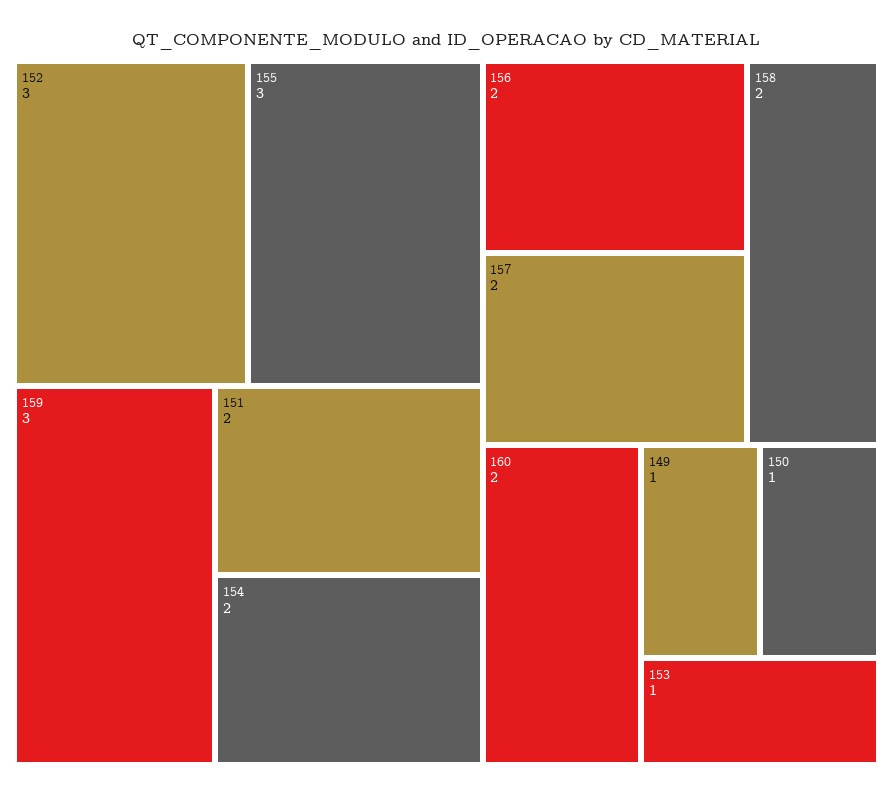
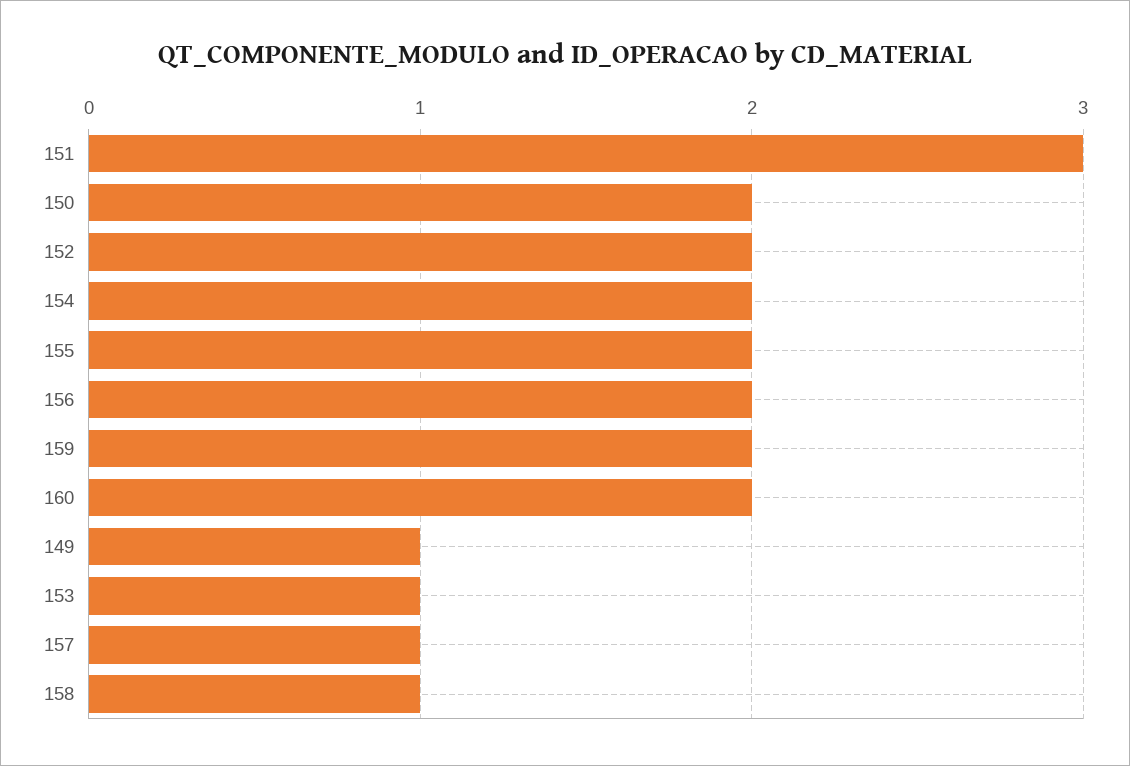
  {
-   "152": 3,
+   "152": 2,
-   "155": 3,
+   "155": 2,
-   "159": 3,
+   "159": 2,
-   "151": 2,
+   "151": 3,
    "154": 2,
    "156": 2,
-   "157": 2,
+   "157": 1,
-   "158": 2,
+   "158": 1,
    "160": 2,
    "149": 1,
-   "150": 1,
+   "150": 2,
    "153": 1
  }

